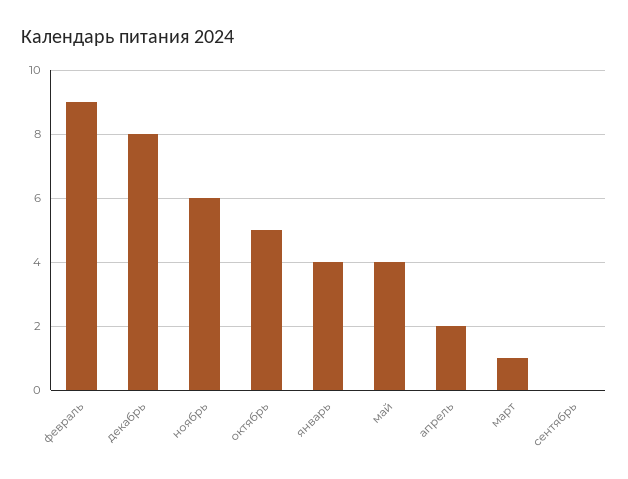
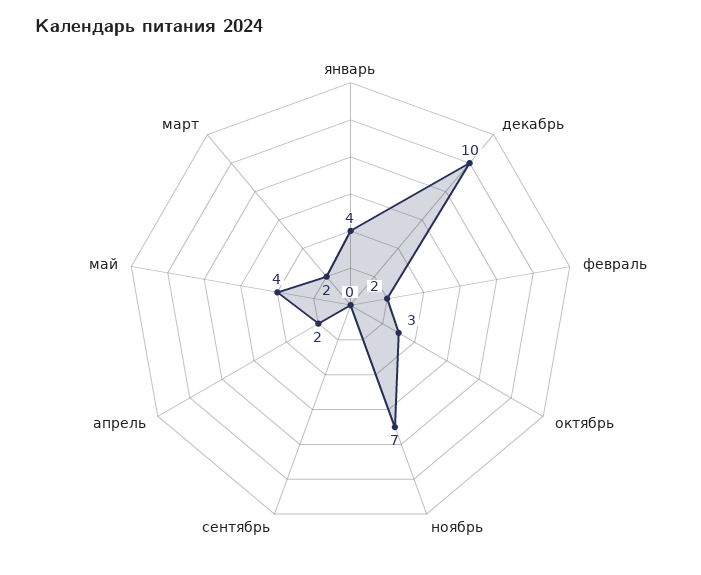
  {
-   "февраль": 9,
+   "февраль": 2,
-   "декабрь": 8,
+   "декабрь": 10,
-   "ноябрь": 6,
+   "ноябрь": 7,
-   "октябрь": 5,
+   "октябрь": 3,
    "январь": 4,
    "май": 4,
    "апрель": 2,
-   "март": 1,
+   "март": 2,
    "сентябрь": 0
  }

